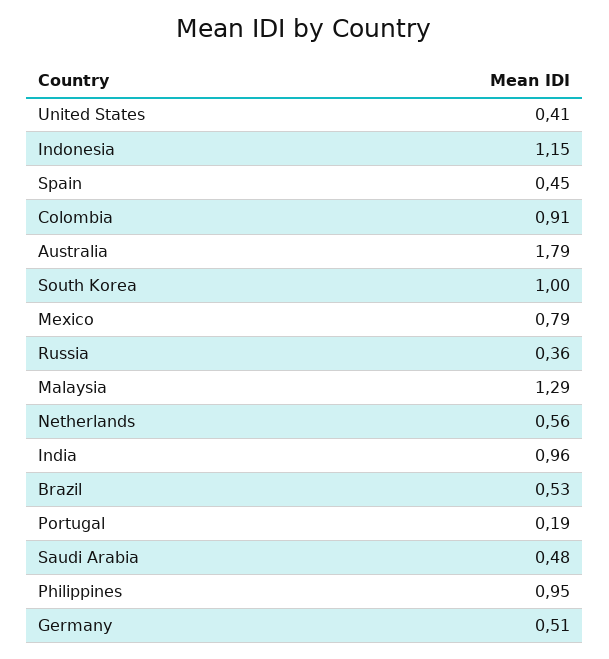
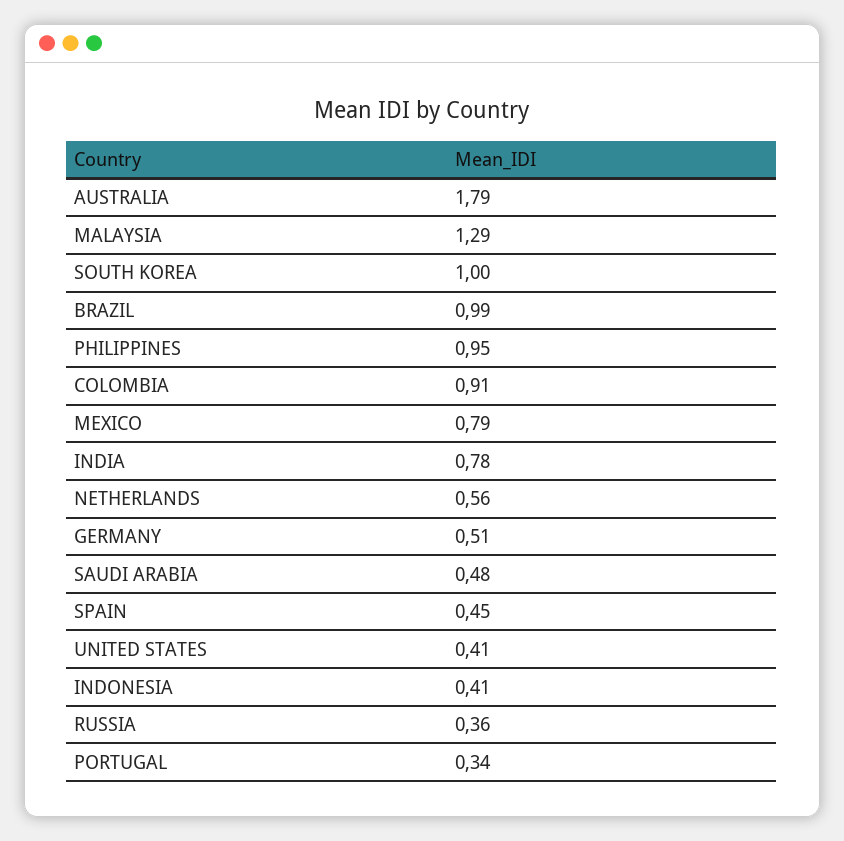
  {
    "United States": 0.41,
-   "Indonesia": 1.15,
+   "Indonesia": 0.41,
    "Spain": 0.45,
    "Colombia": 0.91,
    "Australia": 1.79,
    "South Korea": 1,
    "Mexico": 0.79,
    "Russia": 0.36,
    "Malaysia": 1.29,
    "Netherlands": 0.56,
-   "India": 0.96,
+   "India": 0.78,
-   "Brazil": 0.53,
+   "Brazil": 0.99,
-   "Portugal": 0.19,
+   "Portugal": 0.34,
    "Saudi Arabia": 0.48,
    "Philippines": 0.95,
    "Germany": 0.51
  }

